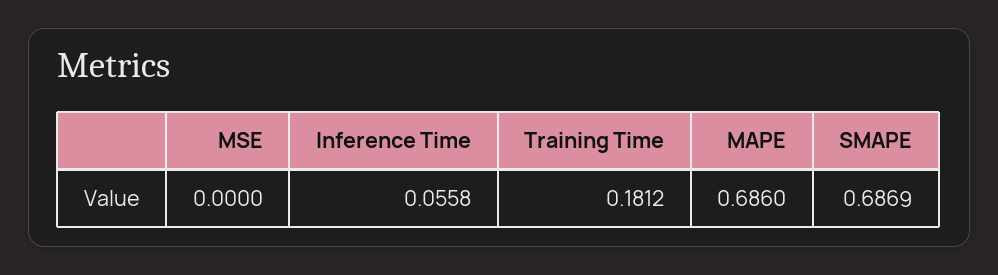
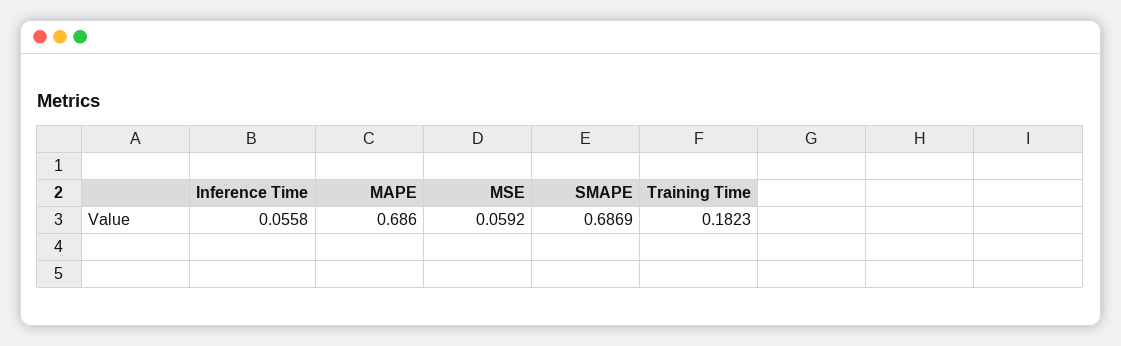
  {
-   "MSE": 0,
+   "MSE": 0.0592,
    "Inference Time": 0.0558,
-   "Training Time": 0.1812,
+   "Training Time": 0.1823,
    "MAPE": 0.686,
    "SMAPE": 0.6869
  }

